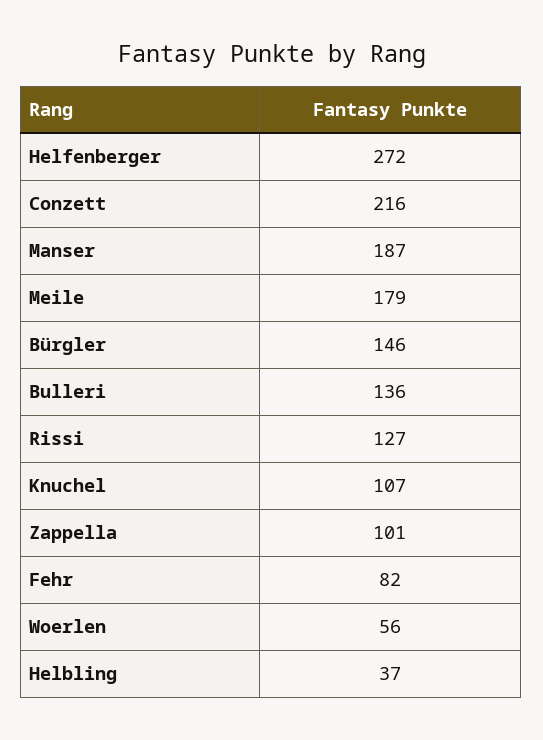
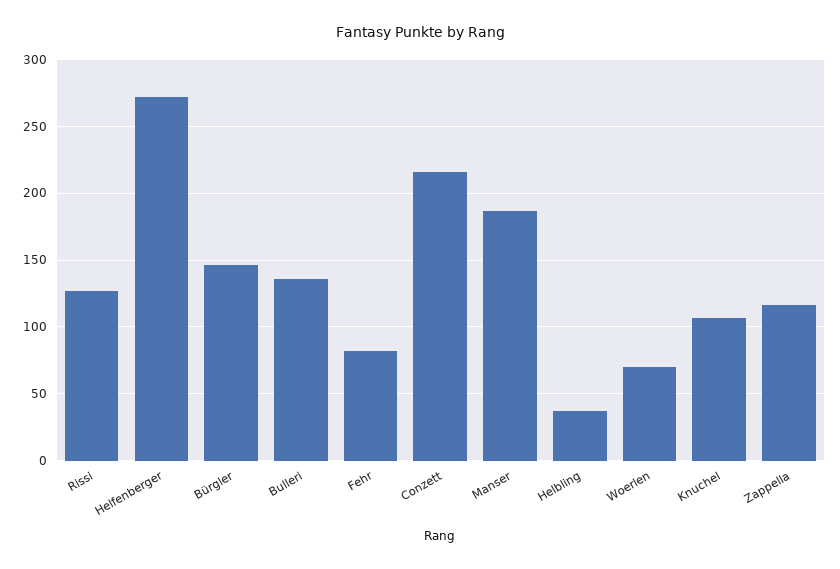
  {
    "Helfenberger": 272,
    "Conzett": 216,
    "Manser": 187,
-   "Meile": 179,
    "Bürgler": 146,
    "Bulleri": 136,
    "Rissi": 127,
    "Knuchel": 107,
-   "Zappella": 101,
+   "Zappella": 115,
    "Fehr": 82,
-   "Woerlen": 56,
+   "Woerlen": 70,
    "Helbling": 37
  }

